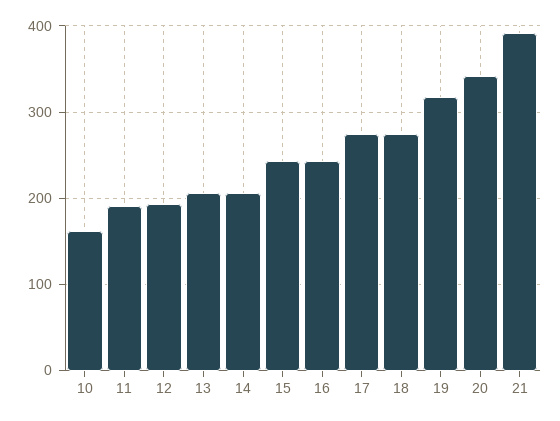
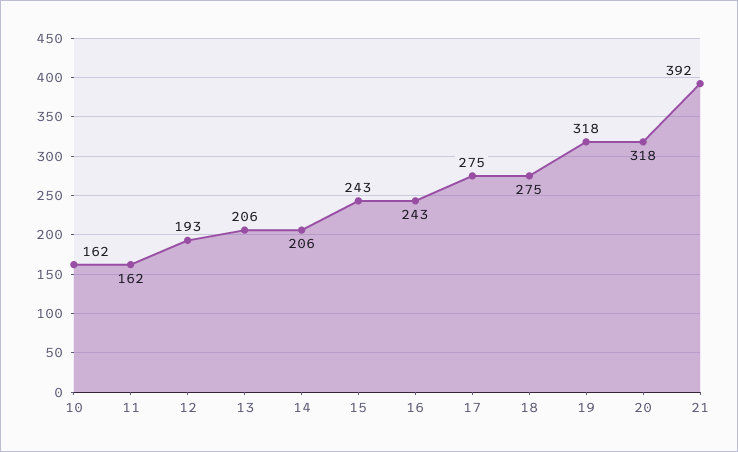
  {
    "10": 162,
-   "11": 190,
+   "11": 162,
    "12": 193,
    "13": 206,
    "14": 206,
    "15": 243,
    "16": 243,
    "17": 275,
    "18": 275,
    "19": 318,
-   "20": 340,
+   "20": 318,
    "21": 392
  }

